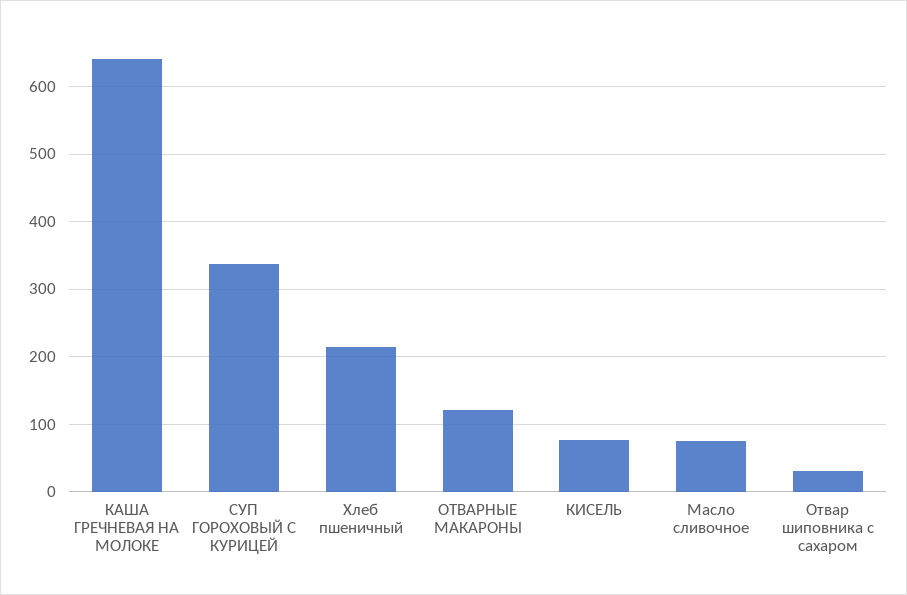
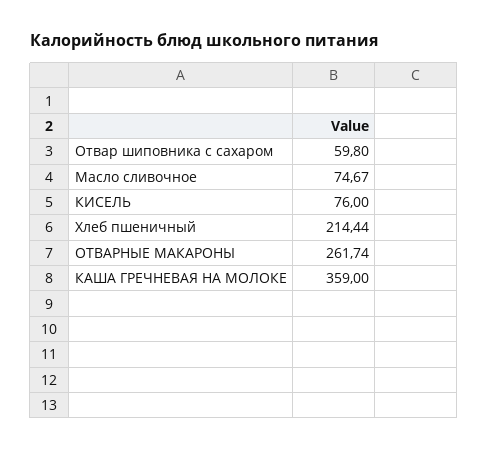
  {
-   "КАША ГРЕЧНЕВАЯ НА МОЛОКЕ": 640,
+   "КАША ГРЕЧНЕВАЯ НА МОЛОКЕ": 359,
-   "СУП ГОРОХОВЫЙ С КУРИЦЕЙ": 340,
    "Хлеб пшеничный": 214.44,
-   "ОТВАРНЫЕ МАКАРОНЫ": 120,
+   "ОТВАРНЫЕ МАКАРОНЫ": 261.74,
    "КИСЕЛЬ": 76,
    "Масло сливочное": 74.67,
-   "Отвар шиповника с сахаром": 30
+   "Отвар шиповника с сахаром": 59.8
  }

